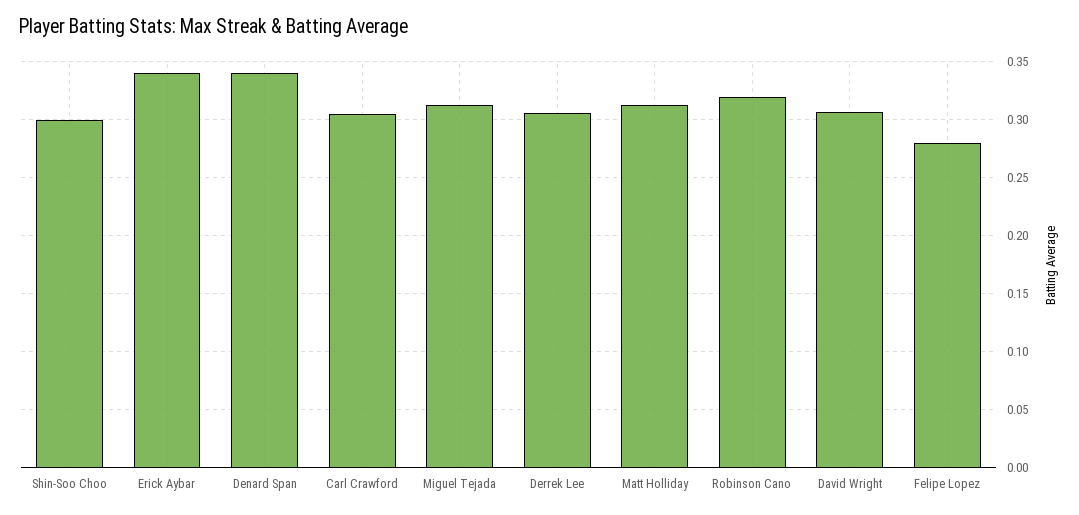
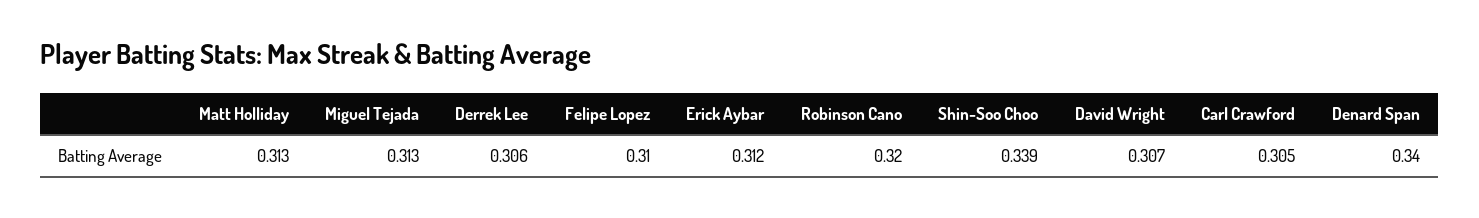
  {
-   "Shin-Soo Choo": 0.3,
+   "Shin-Soo Choo": 0.339,
-   "Erick Aybar": 0.34,
+   "Erick Aybar": 0.312,
    "Denard Span": 0.34,
    "Carl Crawford": 0.305,
    "Miguel Tejada": 0.313,
    "Derrek Lee": 0.306,
    "Matt Holliday": 0.313,
    "Robinson Cano": 0.32,
    "David Wright": 0.307,
-   "Felipe Lopez": 0.28
+   "Felipe Lopez": 0.31
  }

